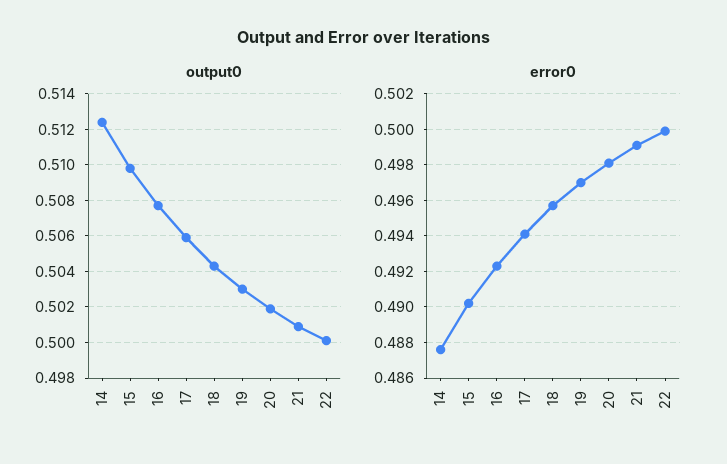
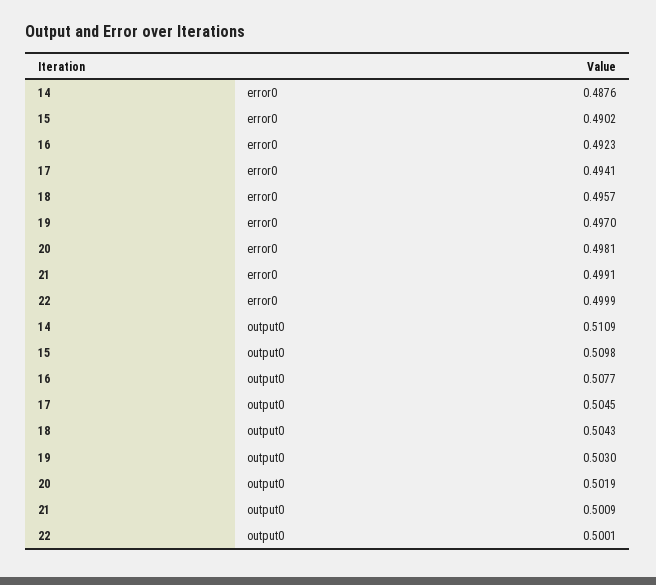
  {
    "output0": {
-     "14": 0.5125,
+     "14": 0.5109,
      "15": 0.5098,
      "16": 0.5077,
-     "17": 0.506,
+     "17": 0.5045,
      "18": 0.5043,
      "19": 0.503,
      "20": 0.5019,
      "21": 0.5009,
      "22": 0.5001
    },
    "error0": {
      "14": 0.4876,
      "15": 0.4902,
      "16": 0.4923,
      "17": 0.4941,
      "18": 0.4957,
      "19": 0.497,
      "20": 0.4981,
      "21": 0.4991,
      "22": 0.4999
    }
  }

